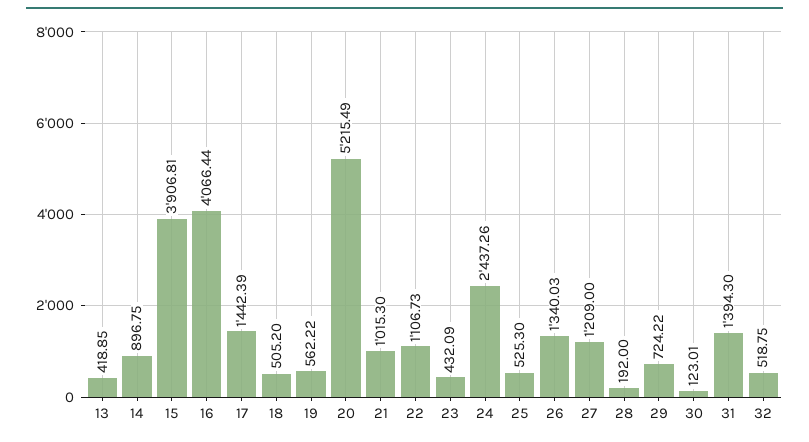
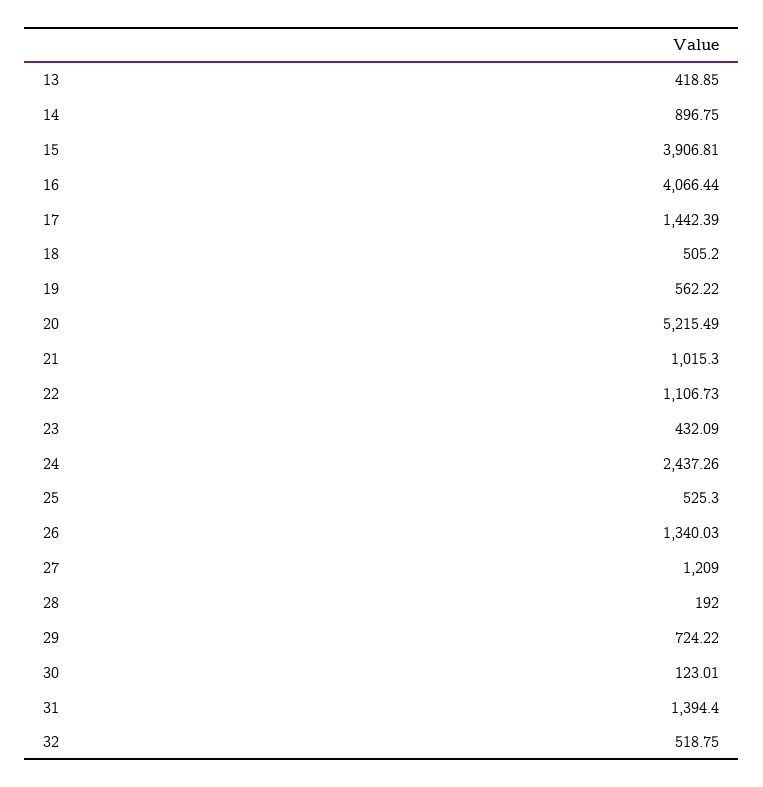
  {
    "13": 418.85,
    "14": 896.75,
    "15": 3906.81,
    "16": 4066.44,
    "17": 1442.39,
    "18": 505.2,
    "19": 562.22,
    "20": 5215.49,
    "21": 1015.3,
    "22": 1106.73,
    "23": 432.09,
    "24": 2437.26,
    "25": 525.3,
    "26": 1340.03,
    "27": 1209,
    "28": 192,
    "29": 724.22,
    "30": 123.01,
-   "31": 1394.3,
+   "31": 1394.4,
    "32": 518.75
  }

